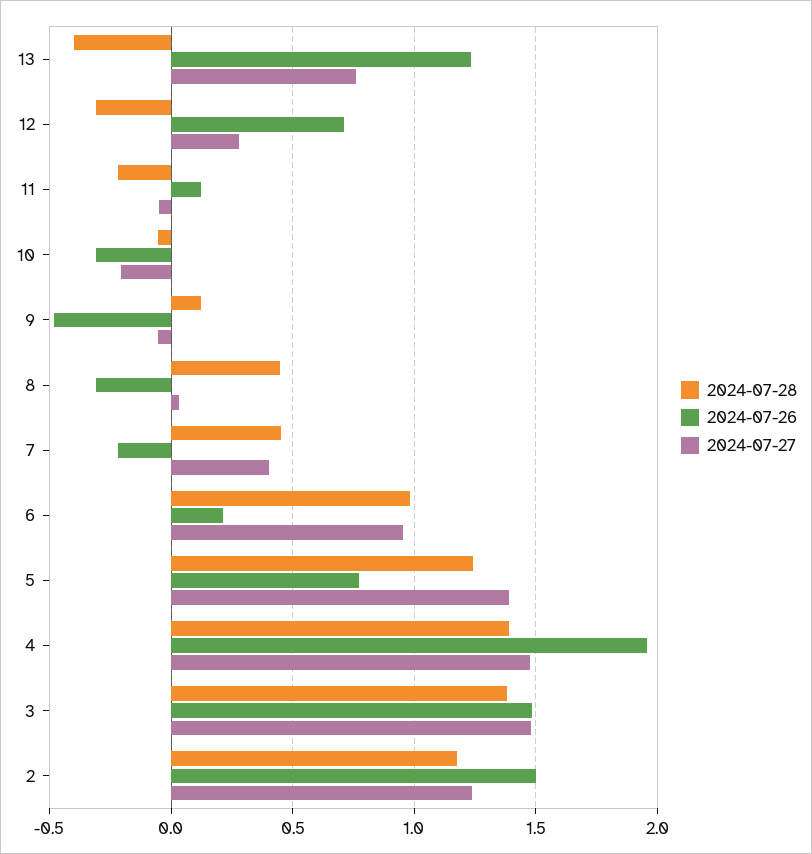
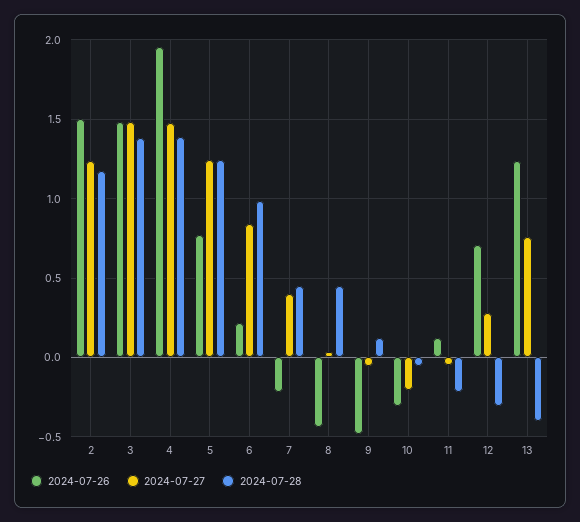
  {
    "2024-07-28": {
      "13": -0.4,
      "12": -0.3,
      "11": -0.2,
      "10": -0.05,
      "9": 0.1,
      "8": 0.45,
      "7": 0.45,
      "6": 1,
      "5": 1.25,
      "4": 1.4,
      "3": 1.4,
      "2": 1.2
    },
    "2024-07-26": {
      "13": 1.25,
      "12": 0.7,
      "11": 0.1,
      "10": -0.3,
      "9": -0.5,
-     "8": -0.3,
+     "8": -0.45,
      "7": -0.2,
      "6": 0.2,
      "5": 0.75,
      "4": 1.95,
      "3": 1.5,
      "2": 1.5
    },
    "2024-07-27": {
      "13": 0.75,
      "12": 0.3,
      "11": -0.05,
      "10": -0.2,
      "9": -0.05,
      "8": 0.05,
      "7": 0.4,
-     "6": 0.95,
+     "6": 0.85,
-     "5": 1.4,
+     "5": 1.25,
      "4": 1.5,
      "3": 1.5,
      "2": 1.25
    }
  }

